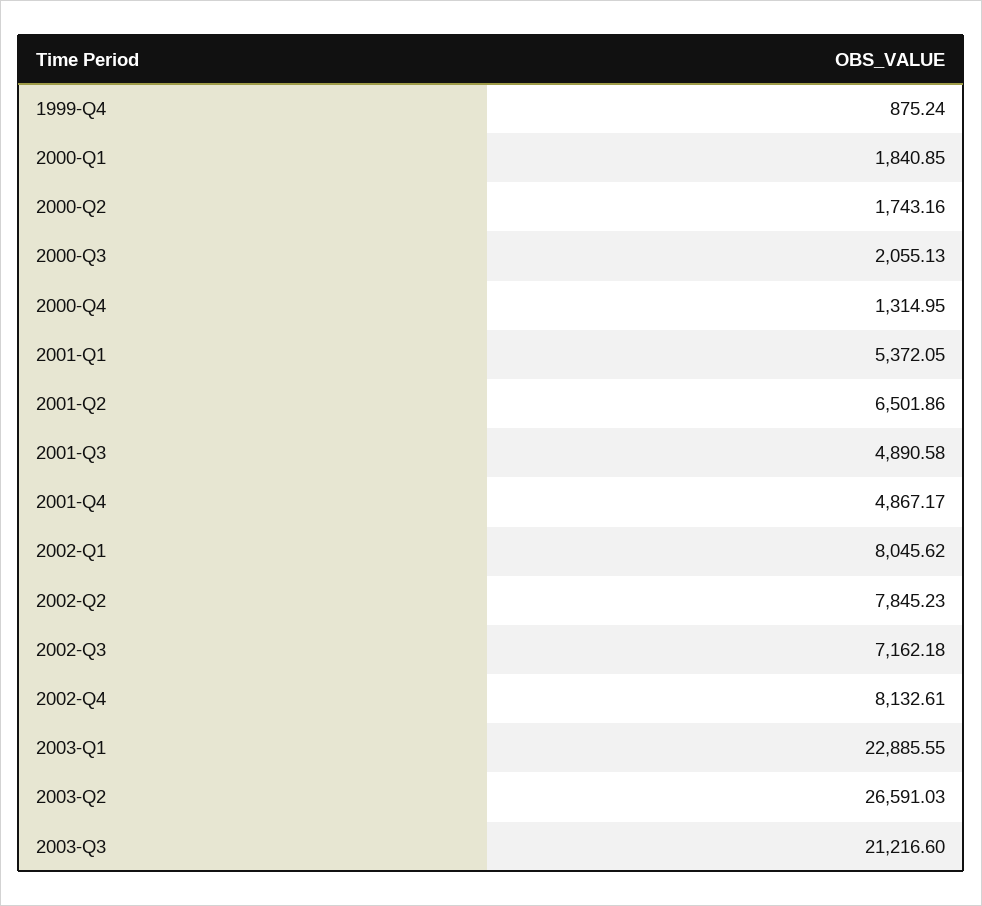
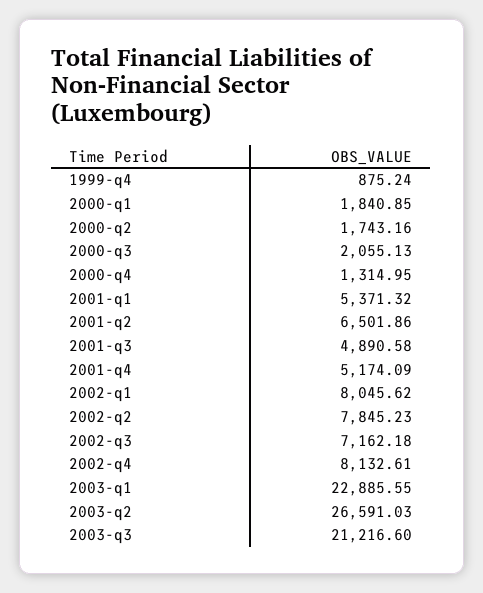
  {
    "1999-Q4": 875.24,
    "2000-Q1": 1840.85,
    "2000-Q2": 1743.16,
    "2000-Q3": 2055.13,
    "2000-Q4": 1314.95,
-   "2001-Q1": 5372.05,
+   "2001-Q1": 5371.32,
    "2001-Q2": 6501.86,
    "2001-Q3": 4890.58,
-   "2001-Q4": 4867.17,
+   "2001-Q4": 5174.09,
    "2002-Q1": 8045.62,
    "2002-Q2": 7845.23,
    "2002-Q3": 7162.18,
    "2002-Q4": 8132.61,
    "2003-Q1": 22885.55,
    "2003-Q2": 26591.03,
    "2003-Q3": 21216.6
  }

